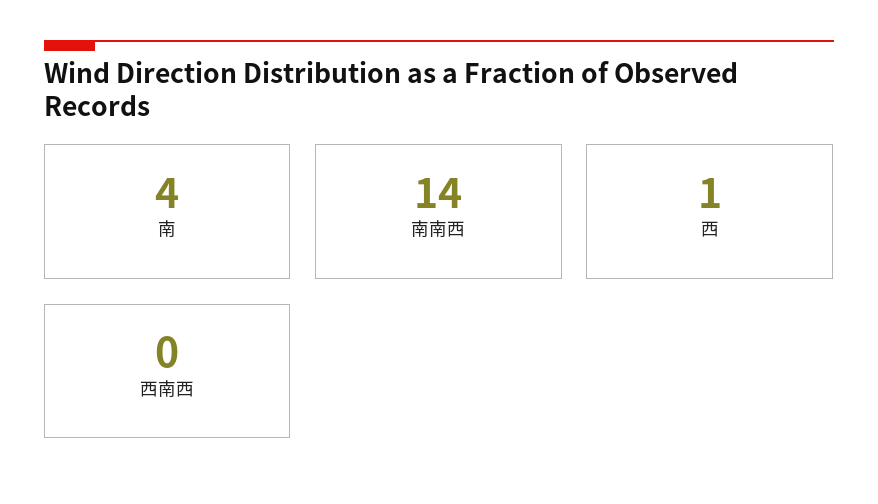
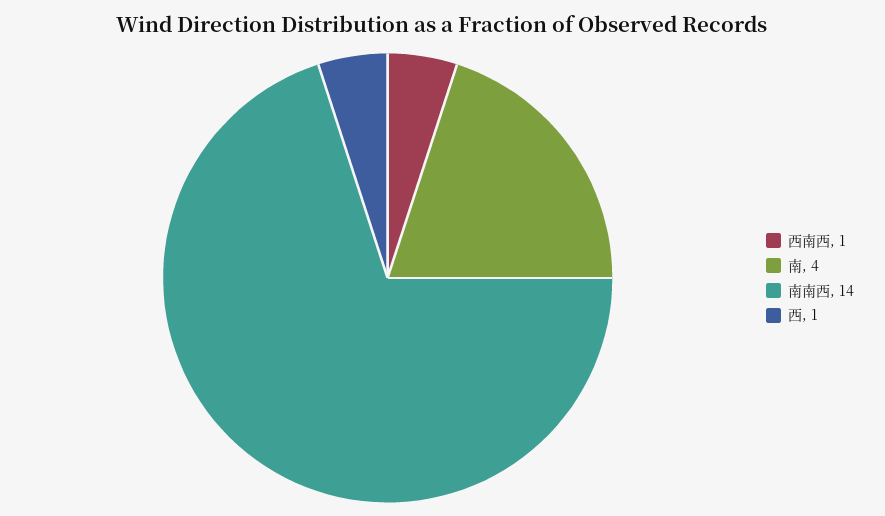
  {
    "南": 4,
    "南南西": 14,
    "西": 1,
-   "西南西": 0
+   "西南西": 1
  }

